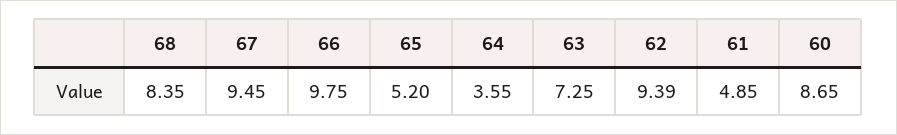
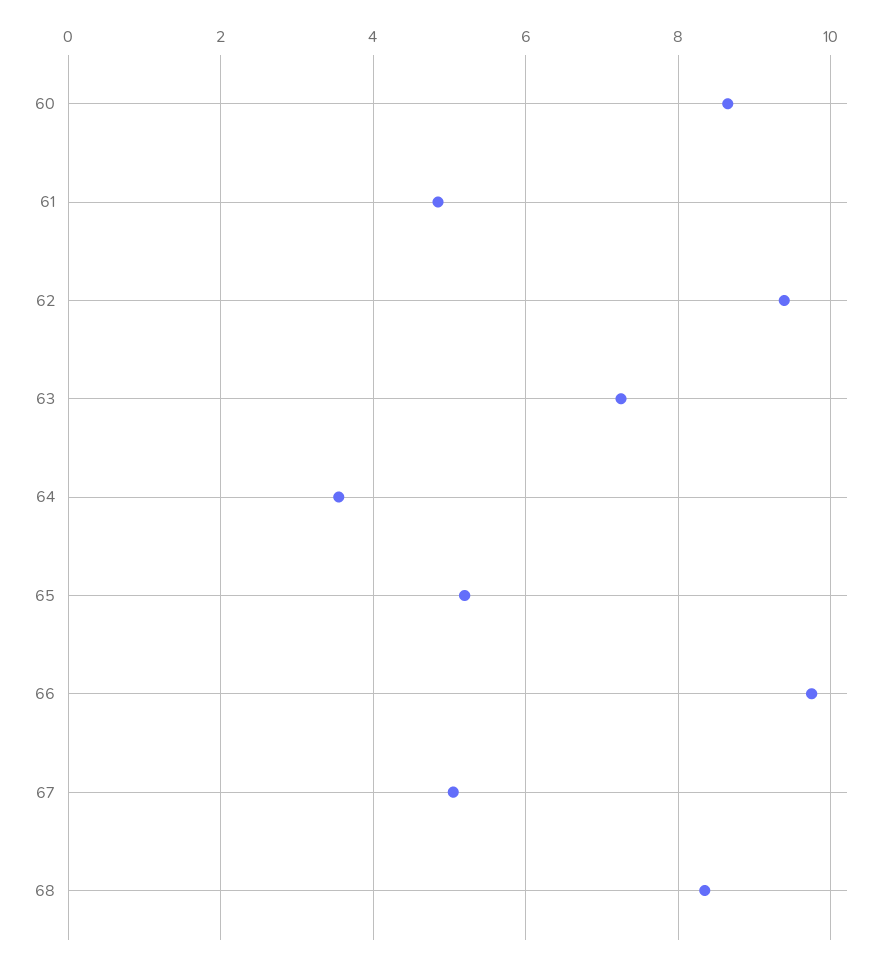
  {
    "68": 8.35,
-   "67": 9.45,
+   "67": 5,
    "66": 9.75,
    "65": 5.2,
    "64": 3.55,
    "63": 7.25,
    "62": 9.39,
    "61": 4.85,
    "60": 8.65
  }

